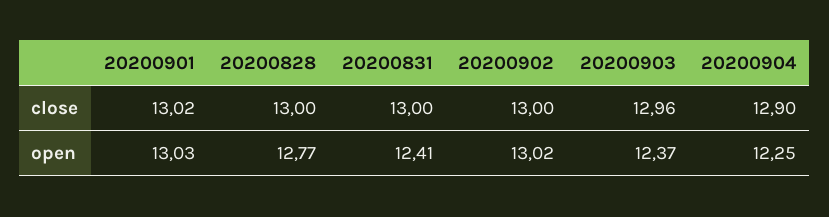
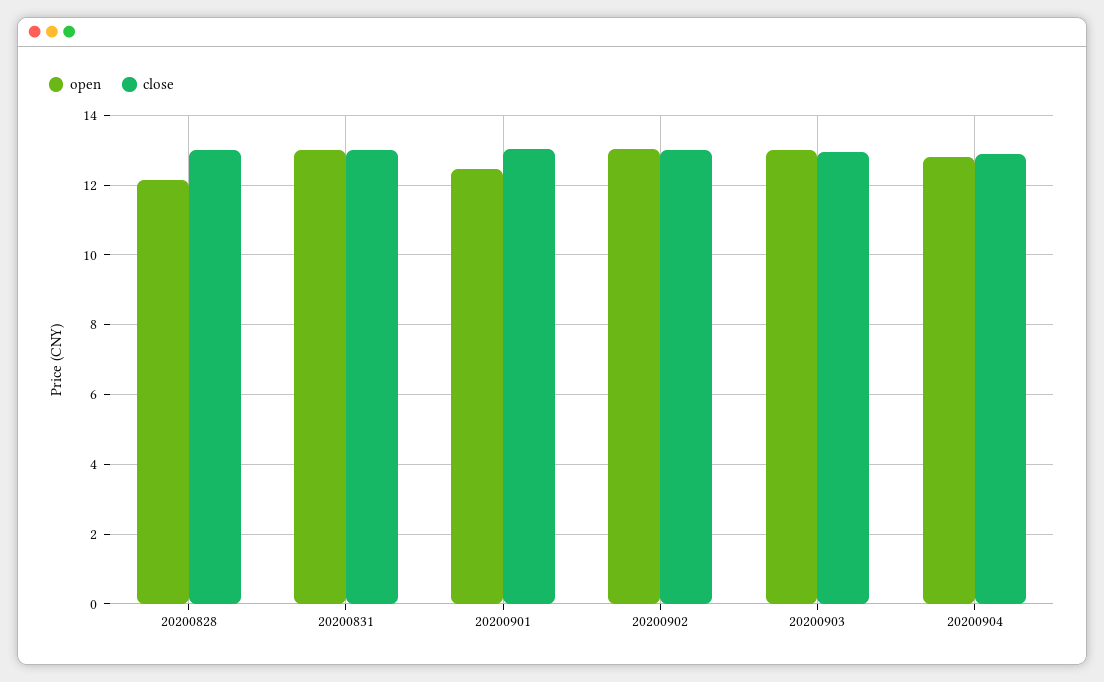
  {
    "close": {
      "20200901": 13.02,
      "20200828": 13,
      "20200831": 13,
      "20200902": 13,
      "20200903": 12.96,
      "20200904": 12.9
    },
    "open": {
-     "20200901": 13.03,
+     "20200901": 12.4,
-     "20200828": 12.77,
+     "20200828": 12.2,
-     "20200831": 12.41,
+     "20200831": 13,
      "20200902": 13.02,
-     "20200903": 12.37,
+     "20200903": 13,
-     "20200904": 12.25
+     "20200904": 12.8
    }
  }

